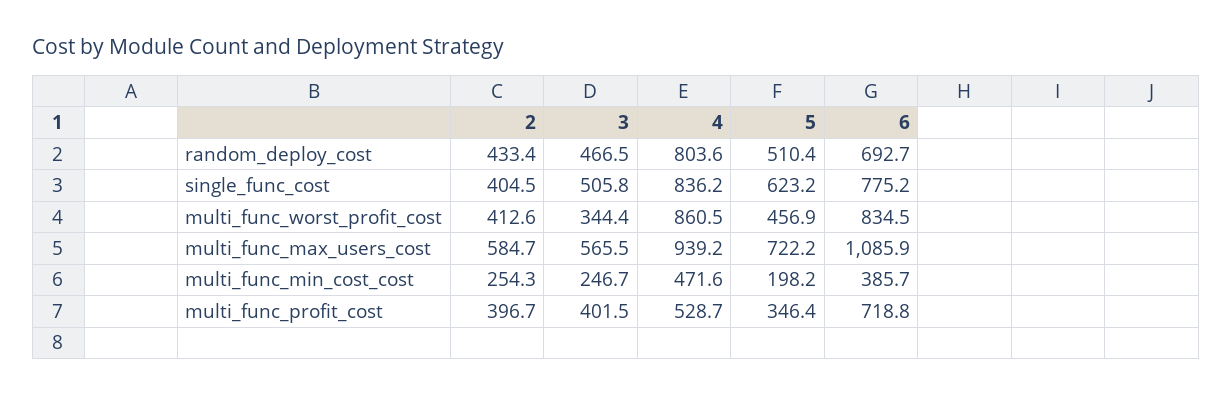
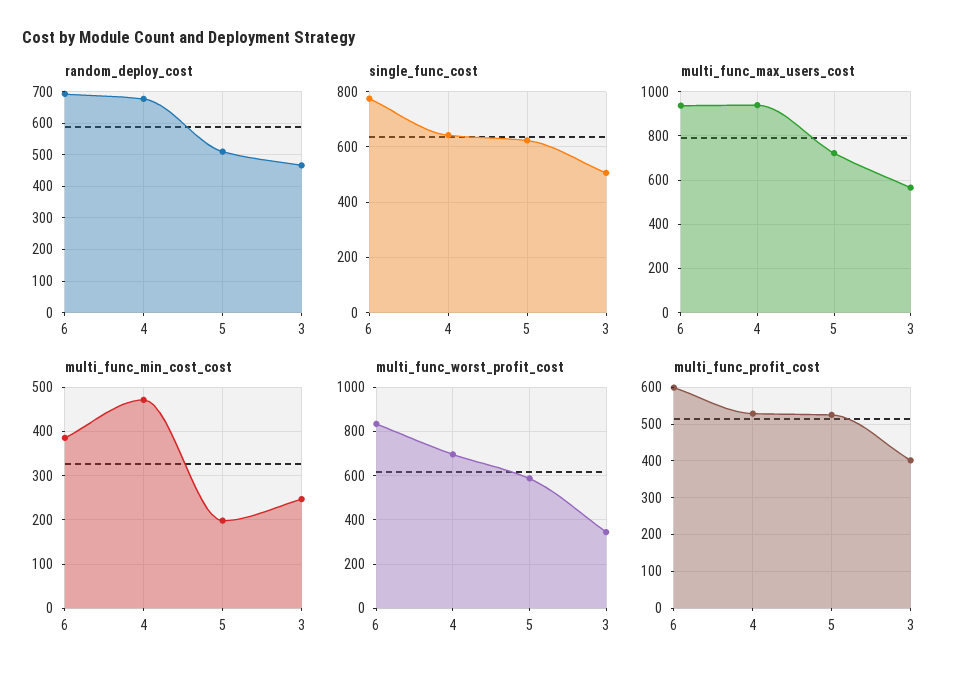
  {
    "random_deploy_cost": {
-     "2": 433.4,
      "3": 466.5,
-     "4": 803.6,
+     "4": 680,
      "5": 510.4,
      "6": 692.7
    },
    "single_func_cost": {
-     "2": 404.5,
      "3": 505.8,
-     "4": 836.2,
+     "4": 650,
      "5": 623.2,
      "6": 775.2
    },
    "multi_func_worst_profit_cost": {
-     "2": 412.6,
      "3": 344.4,
-     "4": 860.5,
+     "4": 700,
-     "5": 456.9,
+     "5": 600,
      "6": 834.5
    },
    "multi_func_max_users_cost": {
-     "2": 584.7,
      "3": 565.5,
      "4": 939.2,
      "5": 722.2,
-     "6": 1085.9
+     "6": 950
    },
    "multi_func_min_cost_cost": {
-     "2": 254.3,
      "3": 246.7,
      "4": 471.6,
      "5": 198.2,
      "6": 385.7
    },
    "multi_func_profit_cost": {
-     "2": 396.7,
      "3": 401.5,
      "4": 528.7,
-     "5": 346.4,
+     "5": 520,
-     "6": 718.8
+     "6": 600
    }
  }

